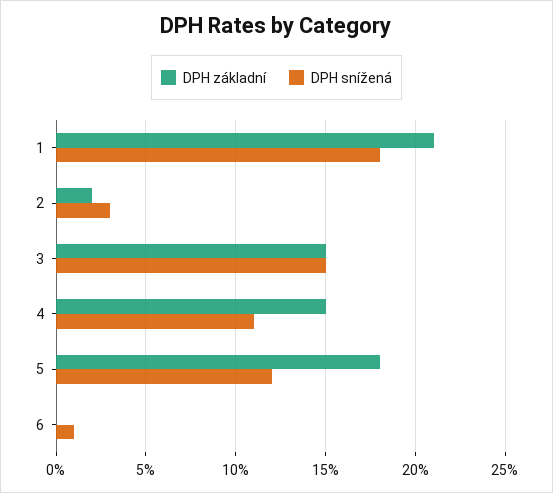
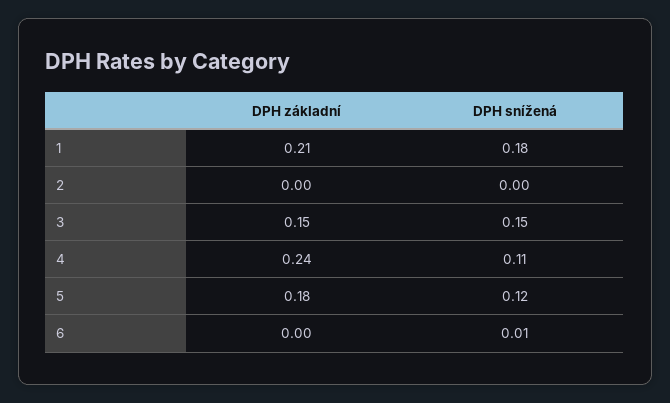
  {
    "DPH základní": {
      "1": 0.21,
-     "2": 0.02,
+     "2": 0,
      "3": 0.15,
-     "4": 0.15,
+     "4": 0.24,
      "5": 0.18,
      "6": 0
    },
    "DPH snížená": {
      "1": 0.18,
-     "2": 0.03,
+     "2": 0,
      "3": 0.15,
      "4": 0.11,
      "5": 0.12,
      "6": 0.01
    }
  }

